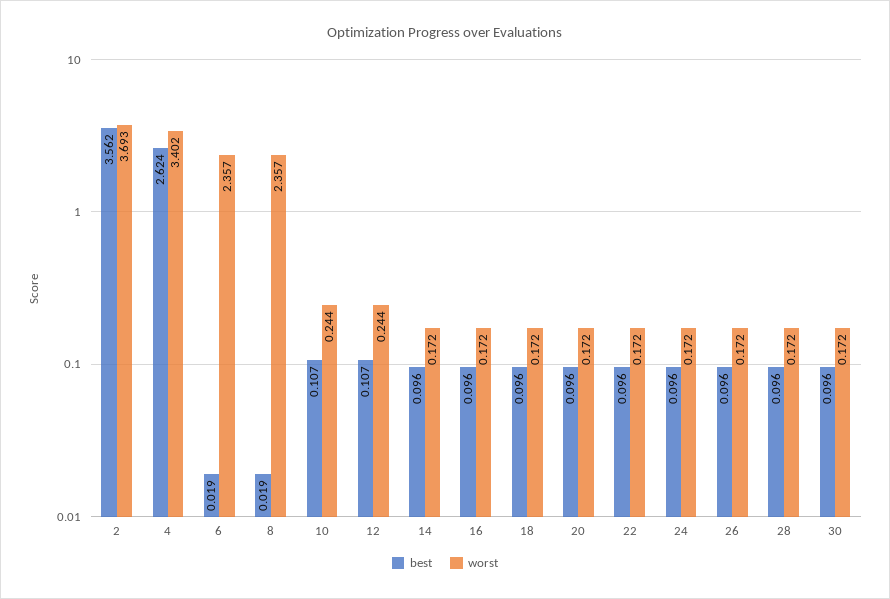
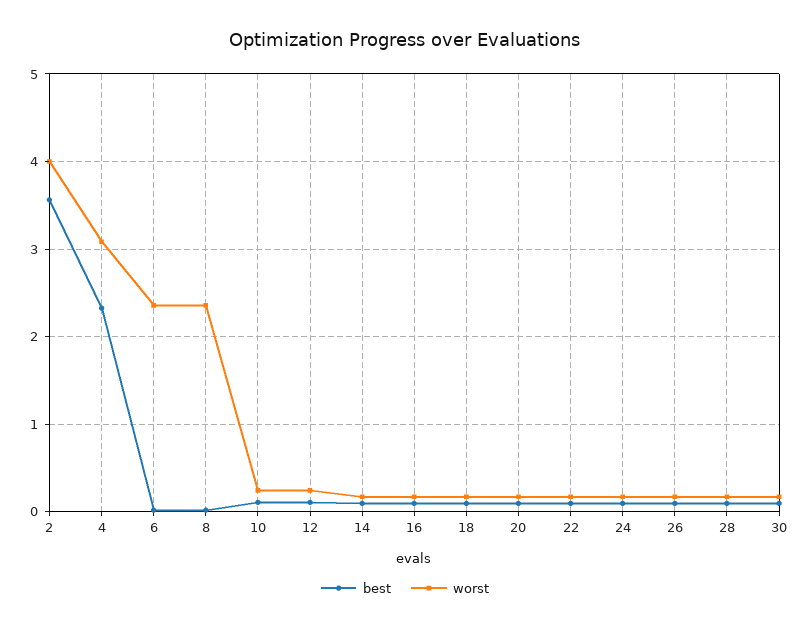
  {
    "best": {
      "2": 3.562,
-     "4": 2.624,
+     "4": 2.3,
      "6": 0.019,
      "8": 0.019,
      "10": 0.107,
      "12": 0.107,
      "14": 0.096,
      "16": 0.096,
      "18": 0.096,
      "20": 0.096,
      "22": 0.096,
      "24": 0.096,
      "26": 0.096,
      "28": 0.096,
      "30": 0.096
    },
    "worst": {
-     "2": 3.693,
+     "2": 4,
-     "4": 3.402,
+     "4": 3.1,
      "6": 2.357,
      "8": 2.357,
      "10": 0.244,
      "12": 0.244,
      "14": 0.172,
      "16": 0.172,
      "18": 0.172,
      "20": 0.172,
      "22": 0.172,
      "24": 0.172,
      "26": 0.172,
      "28": 0.172,
      "30": 0.172
    }
  }

